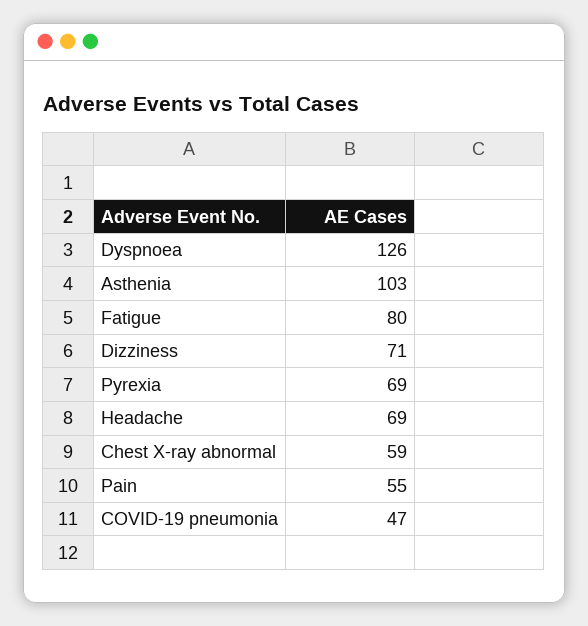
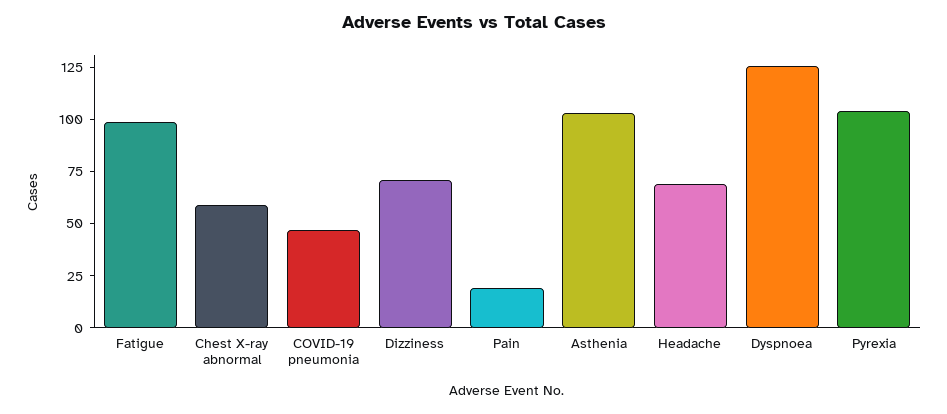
  {
    "Dyspnoea": 126,
    "Asthenia": 103,
-   "Fatigue": 80,
+   "Fatigue": 100,
    "Dizziness": 71,
-   "Pyrexia": 69,
+   "Pyrexia": 105,
    "Headache": 69,
    "Chest X-ray abnormal": 59,
-   "Pain": 55,
+   "Pain": 20,
    "COVID-19 pneumonia": 47
  }

